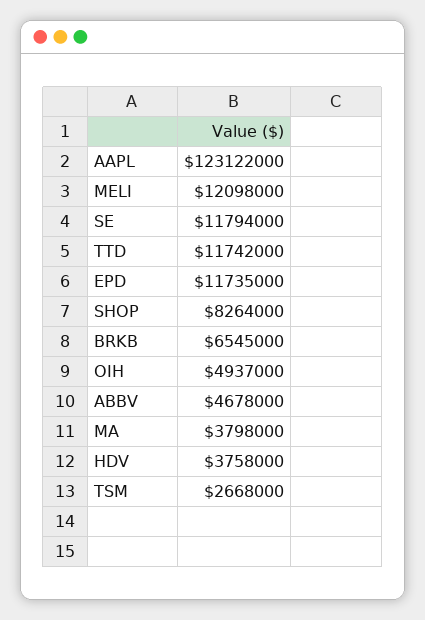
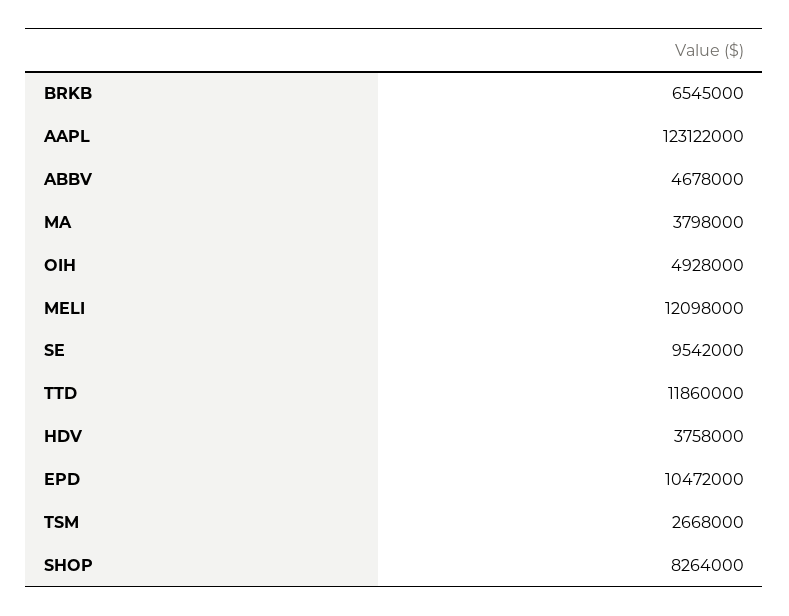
  {
    "AAPL": 123122000,
    "MELI": 12098000,
-   "SE": 11794000,
+   "SE": 9542000,
-   "TTD": 11742000,
+   "TTD": 11860000,
-   "EPD": 11735000,
+   "EPD": 10472000,
    "SHOP": 8264000,
    "BRKB": 6545000,
-   "OIH": 4937000,
+   "OIH": 4928000,
    "ABBV": 4678000,
    "MA": 3798000,
    "HDV": 3758000,
    "TSM": 2668000
  }

